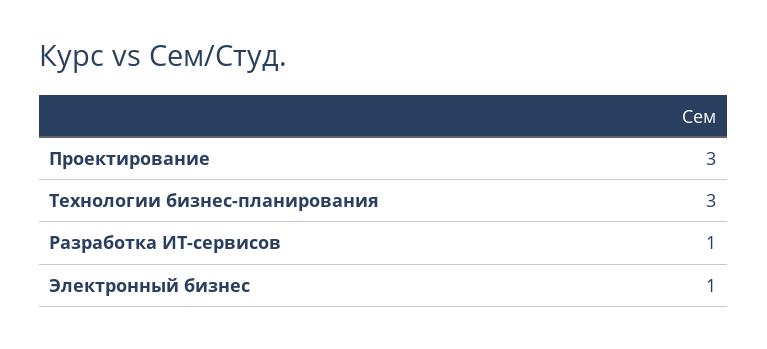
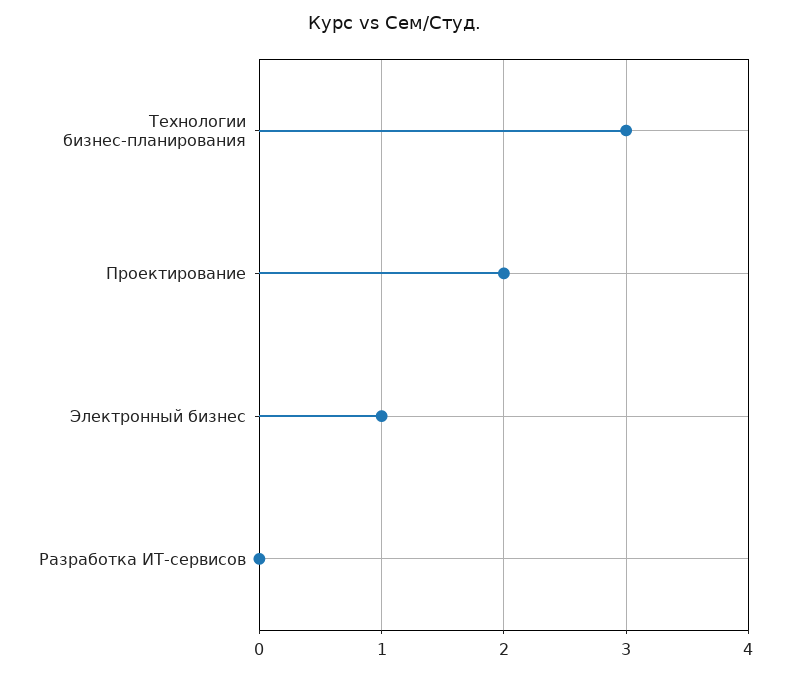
  {
-   "Проектирование": 3,
+   "Проектирование": 2,
    "Технологии бизнес-планирования": 3,
-   "Разработка ИТ-сервисов": 1,
+   "Разработка ИТ-сервисов": 0,
    "Электронный бизнес": 1
  }

